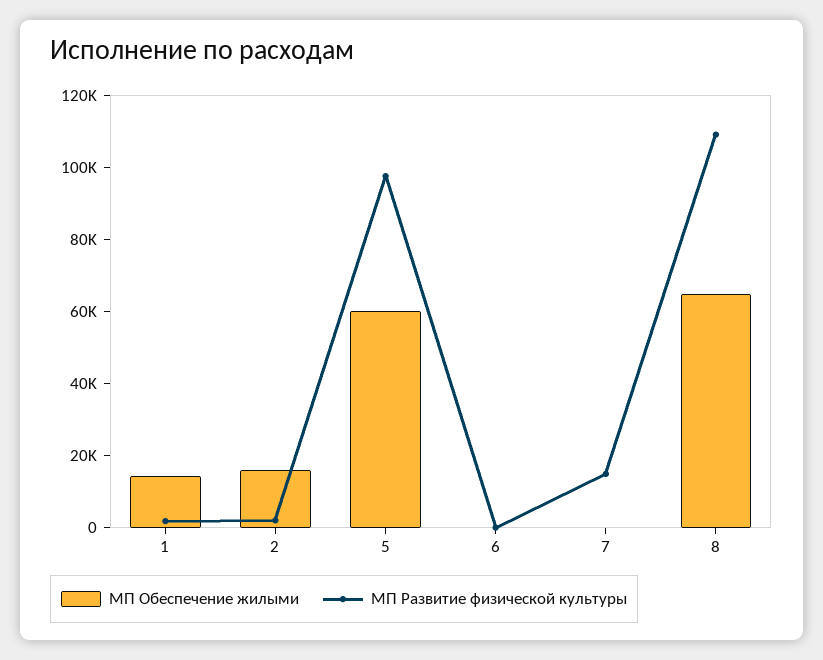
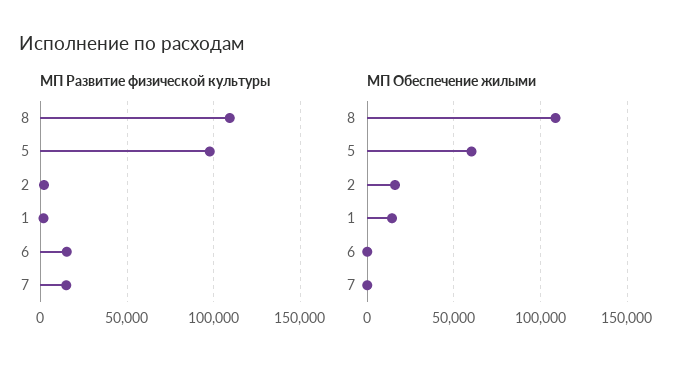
  {
    "МП Обеспечение жилыми": {
      "1": 15000,
      "2": 15000,
      "5": 60000,
      "6": 0,
      "7": 0,
-     "8": 65000
+     "8": 110000
    },
    "МП Развитие физической культуры": {
      "1": 0,
      "2": 0,
      "5": 100000,
-     "6": 0,
+     "6": 15000,
      "7": 15000,
      "8": 110000
    }
  }

